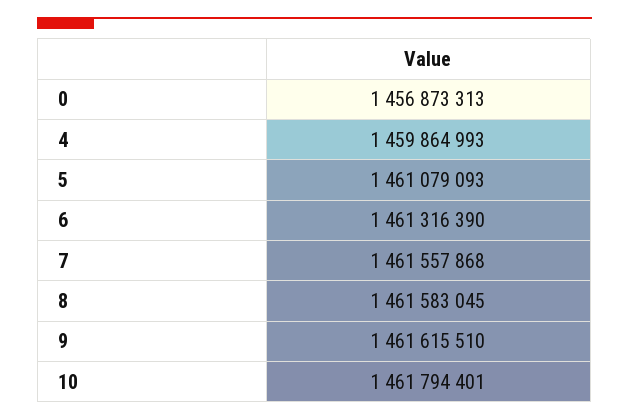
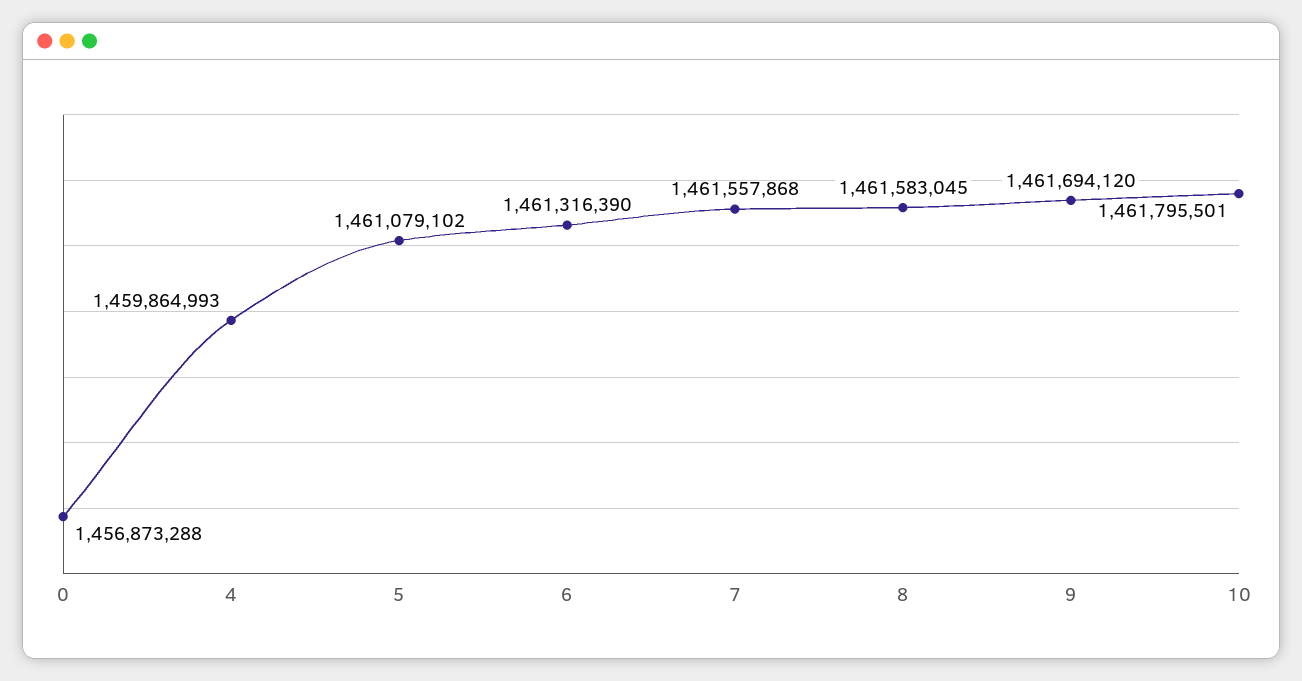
  {
-   "0": 1456873313,
+   "0": 1456873288,
    "4": 1459864993,
-   "5": 1461079093,
+   "5": 1461079102,
    "6": 1461316390,
    "7": 1461557868,
    "8": 1461583045,
-   "9": 1461615510,
+   "9": 1461694120,
-   "10": 1461794401
+   "10": 1461795501
  }

